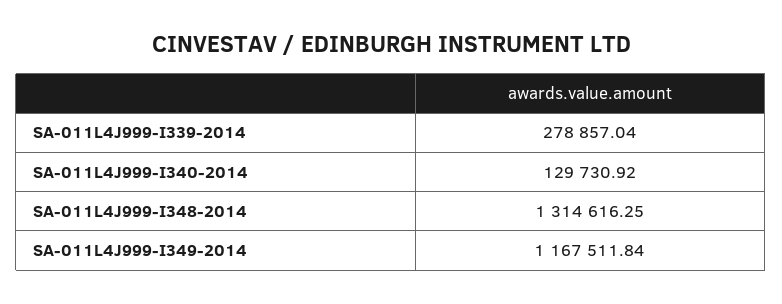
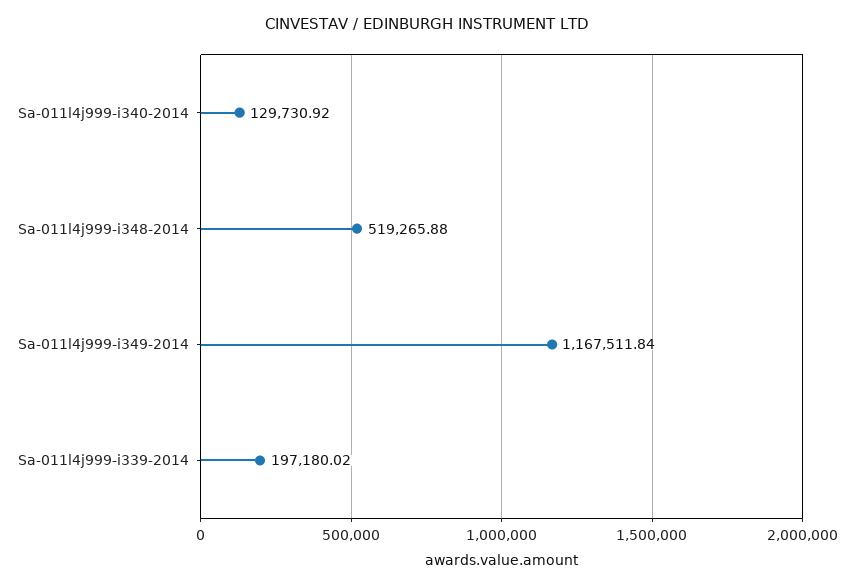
  {
-   "SA-011L4J999-I339-2014": 278857.04,
+   "SA-011L4J999-I339-2014": 197180.02,
    "SA-011L4J999-I340-2014": 129730.92,
-   "SA-011L4J999-I348-2014": 1314616.25,
+   "SA-011L4J999-I348-2014": 519265.88,
    "SA-011L4J999-I349-2014": 1167511.84
  }

